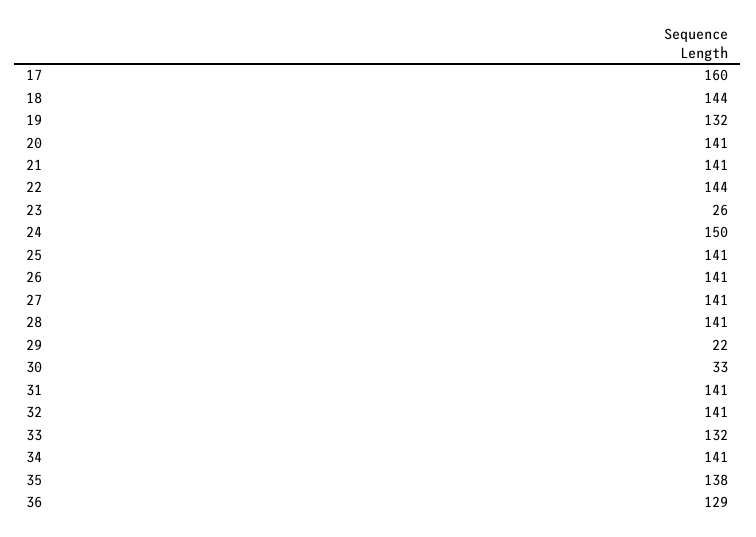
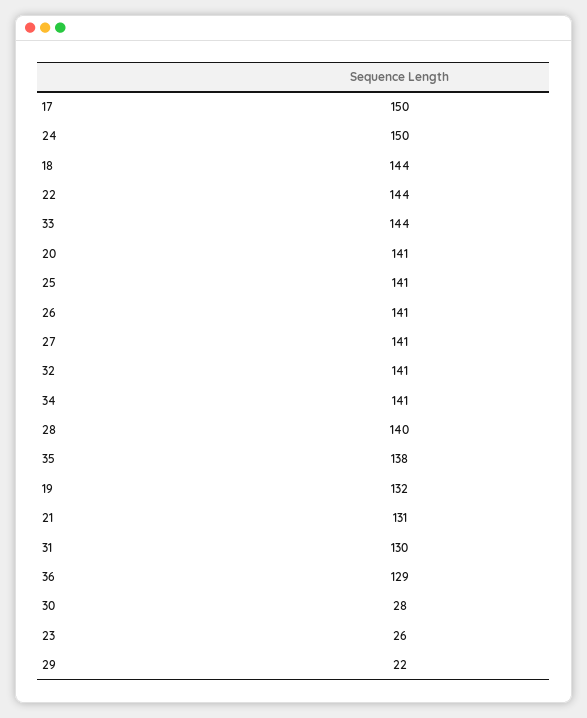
  {
-   "17": 160,
+   "17": 150,
    "18": 144,
    "19": 132,
    "20": 141,
-   "21": 141,
+   "21": 131,
    "22": 144,
    "23": 26,
    "24": 150,
    "25": 141,
    "26": 141,
    "27": 141,
-   "28": 141,
+   "28": 140,
    "29": 22,
-   "30": 33,
+   "30": 28,
-   "31": 141,
+   "31": 130,
    "32": 141,
-   "33": 132,
+   "33": 144,
    "34": 141,
    "35": 138,
    "36": 129
  }

